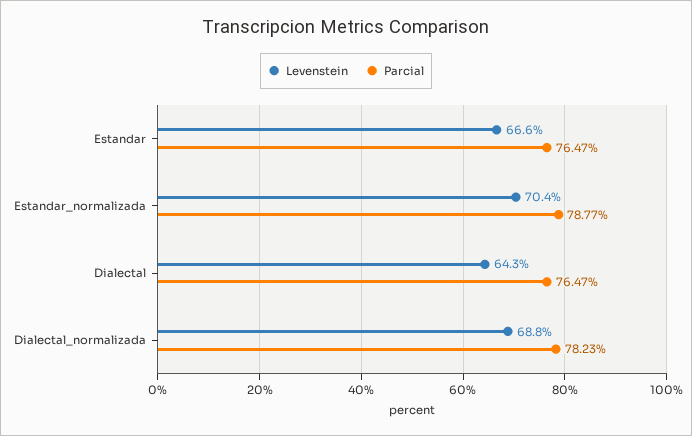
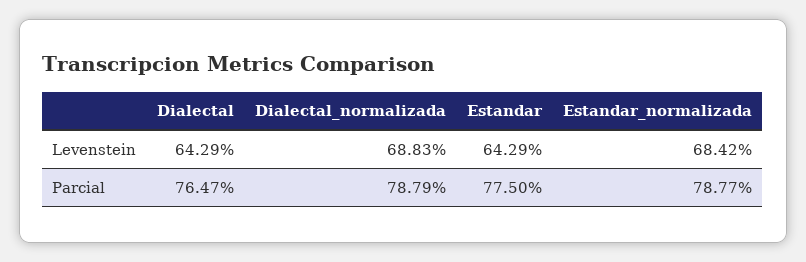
  {
    "Levenstein": {
-     "Estandar": 66.6,
+     "Estandar": 64.29,
-     "Estandar_normalizada": 70.4,
+     "Estandar_normalizada": 68.42,
      "Dialectal": 64.29,
      "Dialectal_normalizada": 68.83
    },
    "Parcial": {
-     "Estandar": 76.47,
+     "Estandar": 77.5,
      "Estandar_normalizada": 78.77,
      "Dialectal": 76.47,
-     "Dialectal_normalizada": 78.23
+     "Dialectal_normalizada": 78.79
    }
  }

